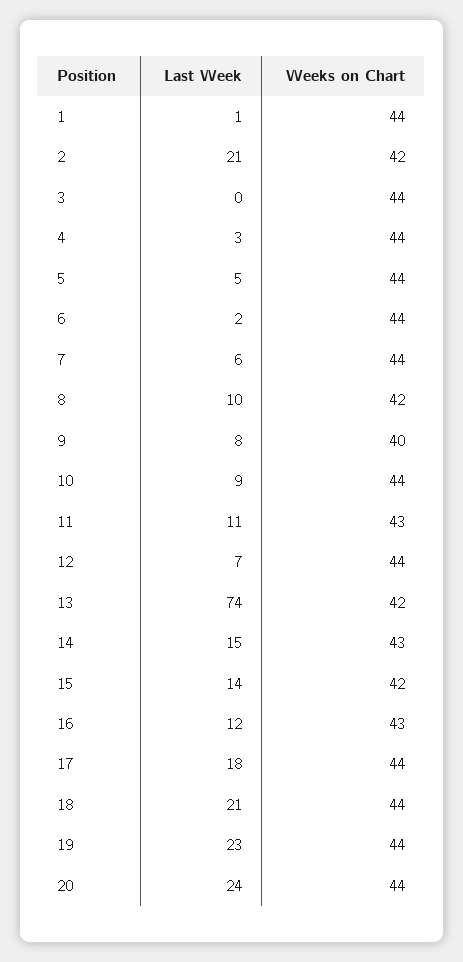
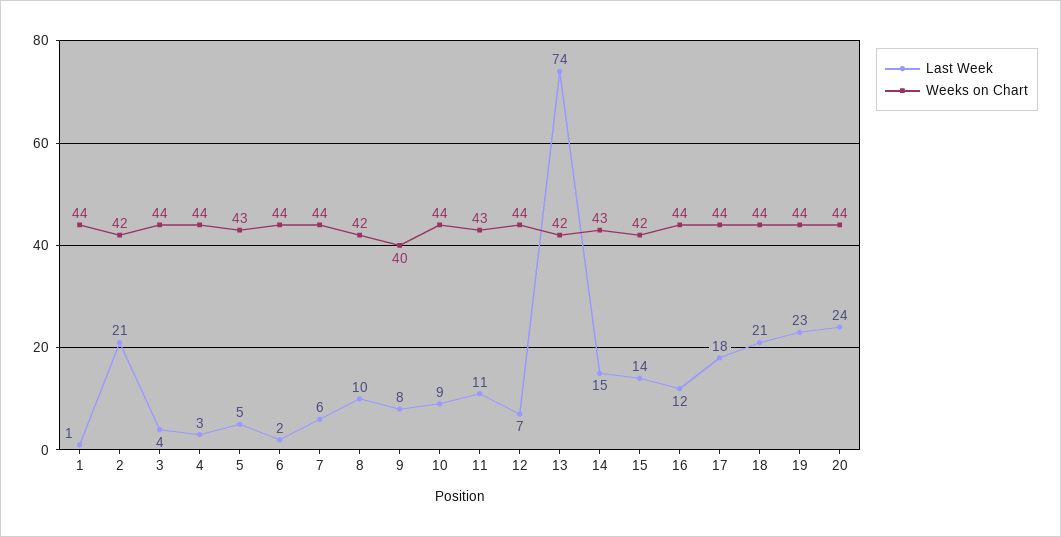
  {
    "Last Week": {
      "1": 1,
      "2": 21,
-     "3": 0,
+     "3": 4,
      "4": 3,
      "5": 5,
      "6": 2,
      "7": 6,
      "8": 10,
      "9": 8,
      "10": 9,
      "11": 11,
      "12": 7,
      "13": 74,
      "14": 15,
      "15": 14,
      "16": 12,
      "17": 18,
      "18": 21,
      "19": 23,
      "20": 24
    },
    "Weeks on Chart": {
      "1": 44,
      "2": 42,
      "3": 44,
      "4": 44,
-     "5": 44,
+     "5": 43,
      "6": 44,
      "7": 44,
      "8": 42,
      "9": 40,
      "10": 44,
      "11": 43,
      "12": 44,
      "13": 42,
      "14": 43,
      "15": 42,
-     "16": 43,
+     "16": 44,
      "17": 44,
      "18": 44,
      "19": 44,
      "20": 44
    }
  }

